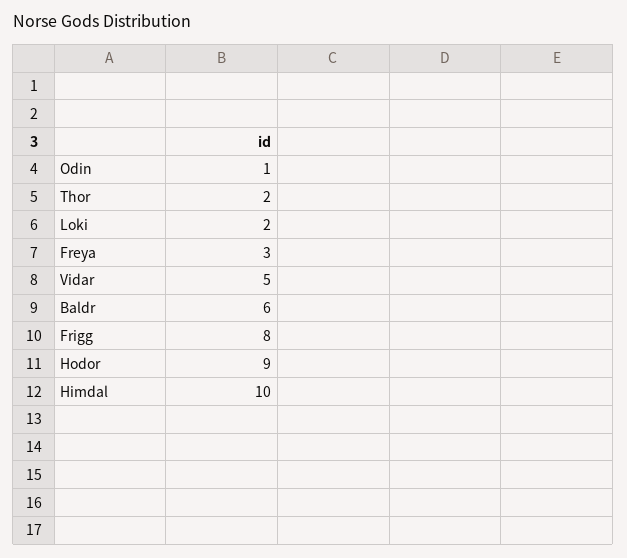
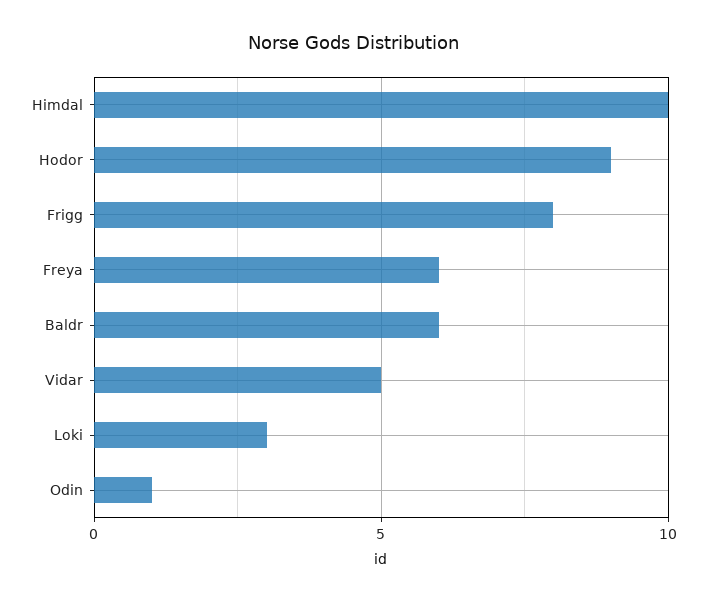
  {
    "Odin": 1,
-   "Thor": 2,
-   "Loki": 2,
+   "Loki": 3,
-   "Freya": 3,
+   "Freya": 6,
    "Vidar": 5,
    "Baldr": 6,
    "Frigg": 8,
    "Hodor": 9,
    "Himdal": 10
  }

